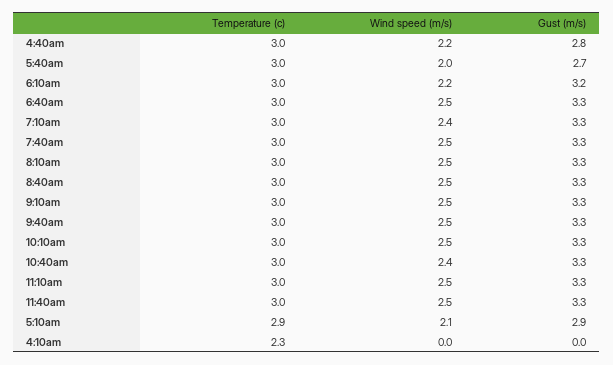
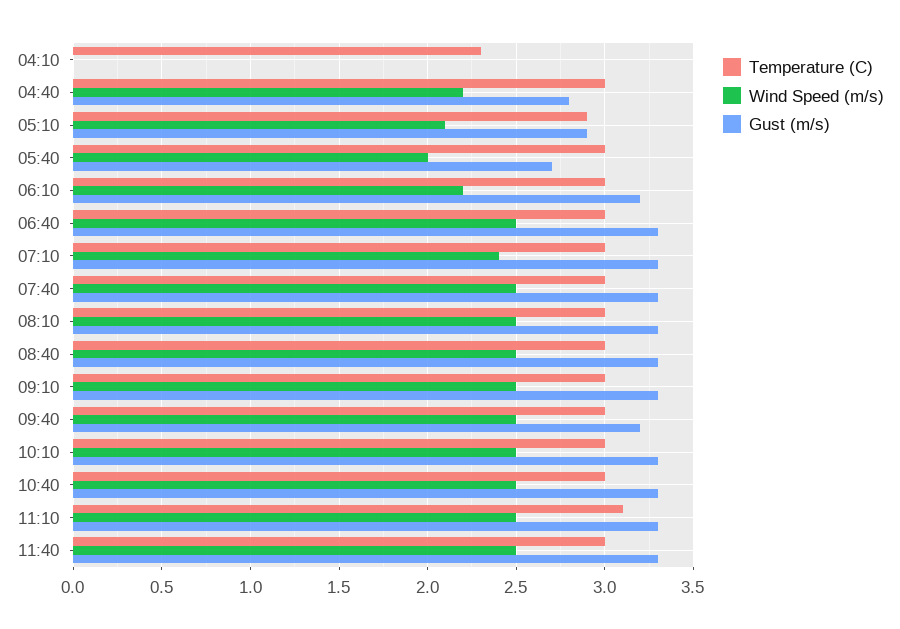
  {
    "Temperature (c)": {
      "4:40am": 3,
      "5:40am": 3,
      "6:10am": 3,
      "6:40am": 3,
      "7:10am": 3,
      "7:40am": 3,
      "8:10am": 3,
      "8:40am": 3,
      "9:10am": 3,
      "9:40am": 3,
      "10:10am": 3,
      "10:40am": 3,
-     "11:10am": 3,
+     "11:10am": 3.1,
      "11:40am": 3,
      "5:10am": 2.9,
      "4:10am": 2.3
    },
    "Wind speed (m/s)": {
      "4:40am": 2.2,
      "5:40am": 2,
      "6:10am": 2.2,
      "6:40am": 2.5,
      "7:10am": 2.4,
      "7:40am": 2.5,
      "8:10am": 2.5,
      "8:40am": 2.5,
      "9:10am": 2.5,
      "9:40am": 2.5,
      "10:10am": 2.5,
-     "10:40am": 2.4,
+     "10:40am": 2.5,
      "11:10am": 2.5,
      "11:40am": 2.5,
      "5:10am": 2.1,
      "4:10am": 0
    },
    "Gust (m/s)": {
      "4:40am": 2.8,
      "5:40am": 2.7,
      "6:10am": 3.2,
      "6:40am": 3.3,
      "7:10am": 3.3,
      "7:40am": 3.3,
      "8:10am": 3.3,
      "8:40am": 3.3,
      "9:10am": 3.3,
-     "9:40am": 3.3,
+     "9:40am": 3.2,
      "10:10am": 3.3,
      "10:40am": 3.3,
      "11:10am": 3.3,
      "11:40am": 3.3,
      "5:10am": 2.9,
      "4:10am": 0
    }
  }

